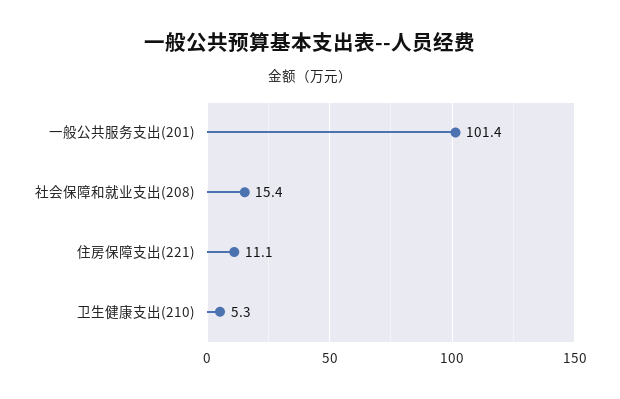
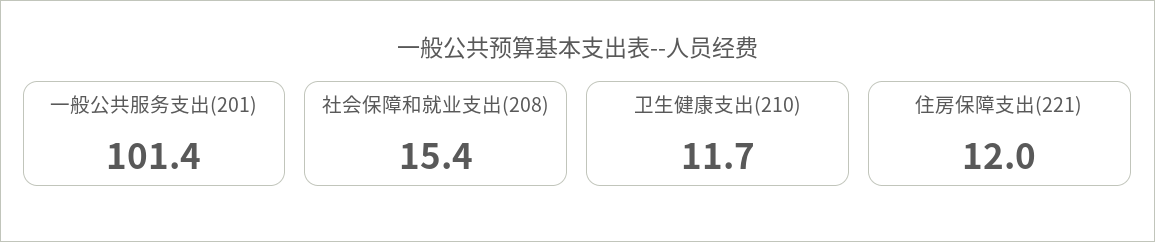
  {
    "一般公共服务支出(201)": 101.4,
    "社会保障和就业支出(208)": 15.4,
-   "住房保障支出(221)": 11.1,
+   "住房保障支出(221)": 12,
-   "卫生健康支出(210)": 5.3
+   "卫生健康支出(210)": 11.7
  }

